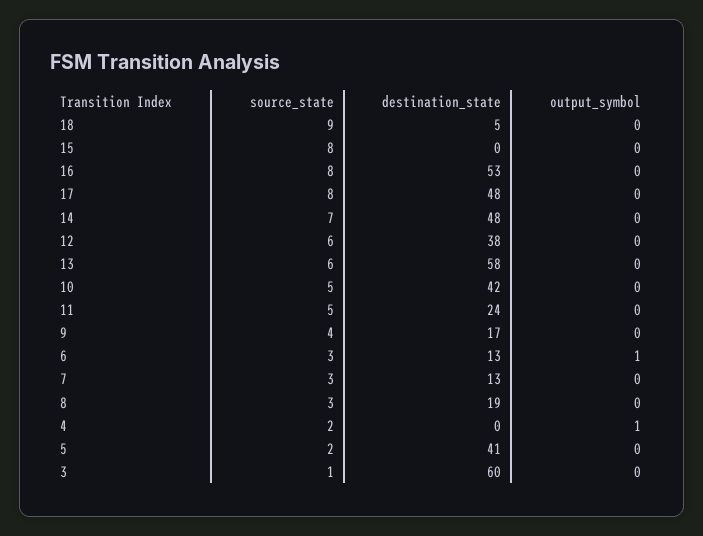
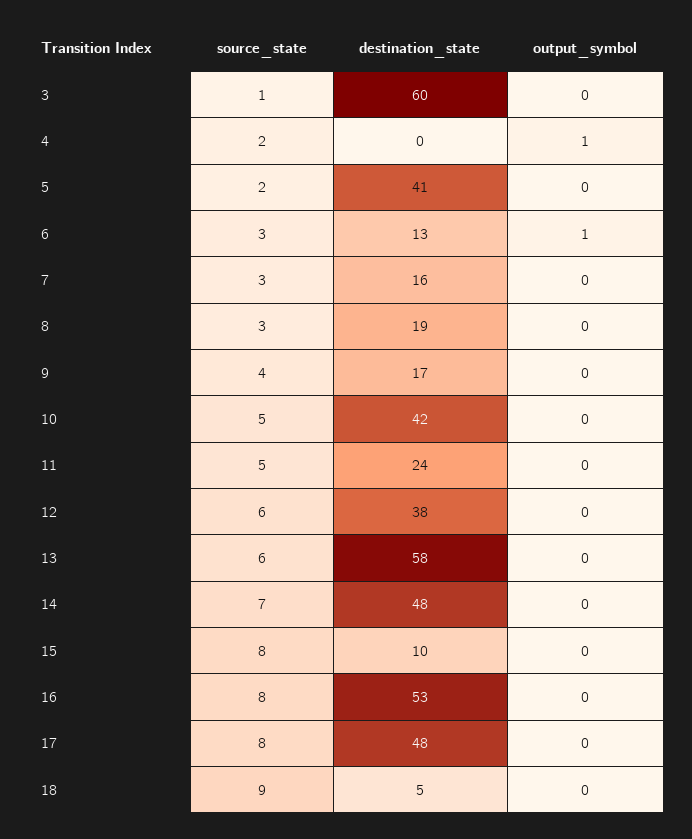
  {
    "source_state": {
      "18": 9,
      "15": 8,
      "16": 8,
      "17": 8,
      "14": 7,
      "12": 6,
      "13": 6,
      "10": 5,
      "11": 5,
      "9": 4,
      "6": 3,
      "7": 3,
      "8": 3,
      "4": 2,
      "5": 2,
      "3": 1
    },
    "destination_state": {
      "18": 5,
-     "15": 0,
+     "15": 10,
      "16": 53,
      "17": 48,
      "14": 48,
      "12": 38,
      "13": 58,
      "10": 42,
      "11": 24,
      "9": 17,
      "6": 13,
-     "7": 13,
+     "7": 16,
      "8": 19,
      "4": 0,
      "5": 41,
      "3": 60
    },
    "output_symbol": {
      "18": 0,
      "15": 0,
      "16": 0,
      "17": 0,
      "14": 0,
      "12": 0,
      "13": 0,
      "10": 0,
      "11": 0,
      "9": 0,
      "6": 1,
      "7": 0,
      "8": 0,
      "4": 1,
      "5": 0,
      "3": 0
    }
  }

